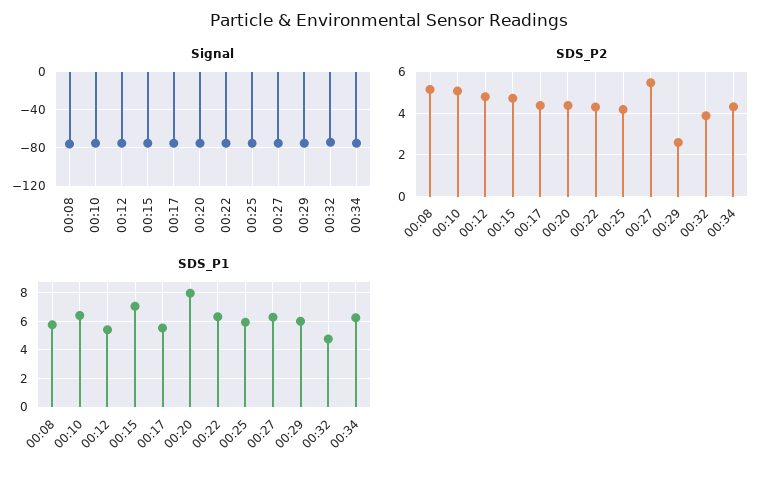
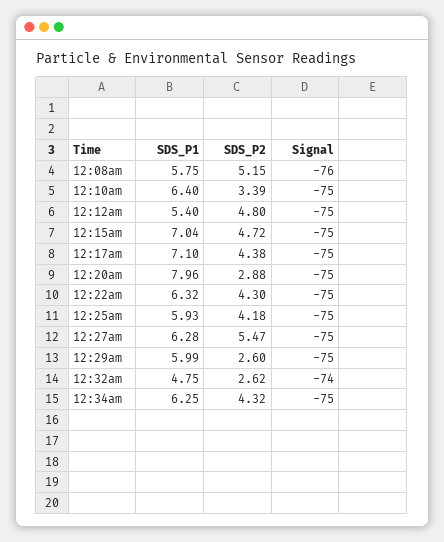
  {
    "Signal": {
      "00:08": -76,
      "00:10": -75,
      "00:12": -75,
      "00:15": -75,
      "00:17": -75,
      "00:20": -75,
      "00:22": -75,
      "00:25": -75,
      "00:27": -75,
      "00:29": -75,
      "00:32": -74,
      "00:34": -75
    },
    "SDS_P2": {
      "00:08": 5.15,
-     "00:10": 5,
+     "00:10": 3.39,
      "00:12": 4.8,
      "00:15": 4.72,
      "00:17": 4.38,
-     "00:20": 4.5,
+     "00:20": 2.88,
      "00:22": 4.3,
      "00:25": 4.18,
      "00:27": 5.47,
      "00:29": 2.6,
-     "00:32": 4,
+     "00:32": 2.62,
      "00:34": 4.32
    },
    "SDS_P1": {
      "00:08": 5.75,
      "00:10": 6.4,
      "00:12": 5.4,
      "00:15": 7.04,
-     "00:17": 5.5,
+     "00:17": 7.1,
      "00:20": 7.96,
      "00:22": 6.32,
      "00:25": 5.93,
      "00:27": 6.28,
      "00:29": 5.99,
      "00:32": 4.75,
      "00:34": 6.25
    }
  }

